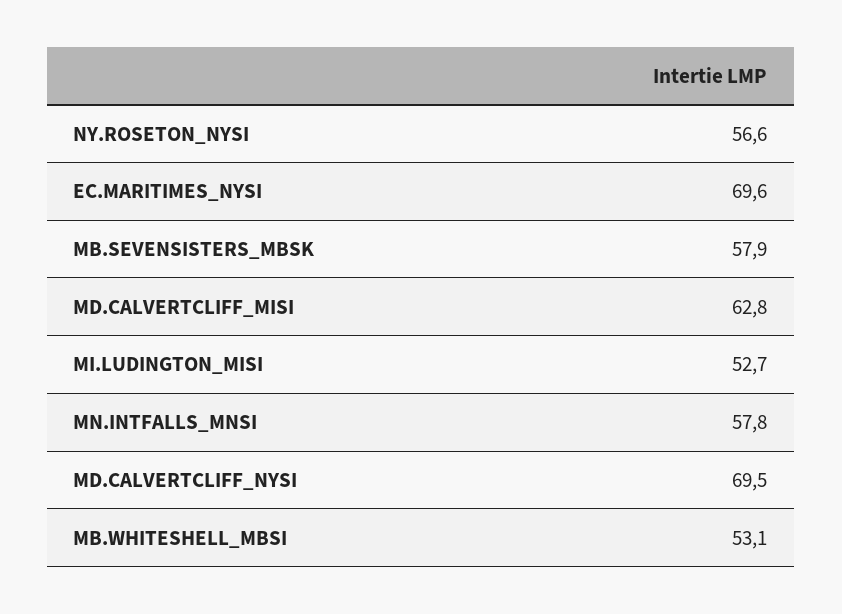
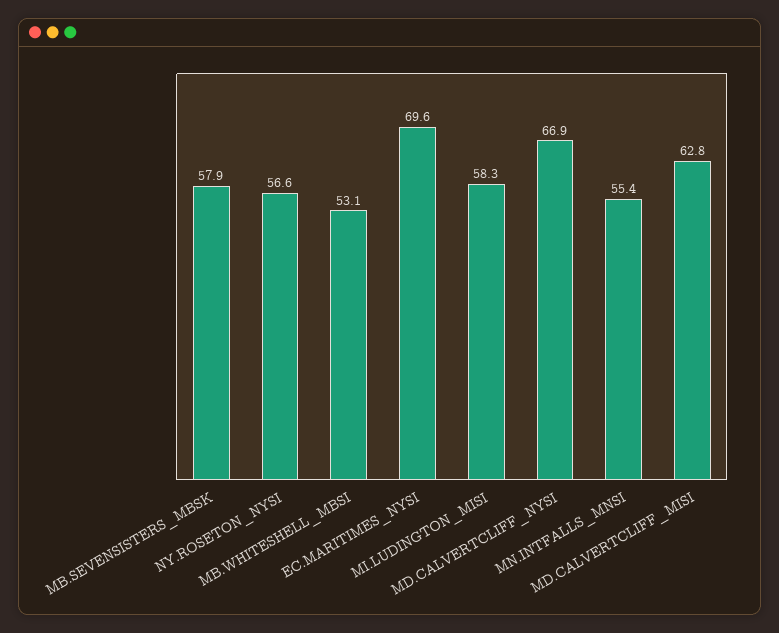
  {
    "NY.ROSETON_NYSI": 56.6,
    "EC.MARITIMES_NYSI": 69.6,
    "MB.SEVENSISTERS_MBSK": 57.9,
    "MD.CALVERTCLIFF_MISI": 62.8,
-   "MI.LUDINGTON_MISI": 52.7,
+   "MI.LUDINGTON_MISI": 58.3,
-   "MN.INTFALLS_MNSI": 57.8,
+   "MN.INTFALLS_MNSI": 55.4,
-   "MD.CALVERTCLIFF_NYSI": 69.5,
+   "MD.CALVERTCLIFF_NYSI": 66.9,
    "MB.WHITESHELL_MBSI": 53.1
  }

